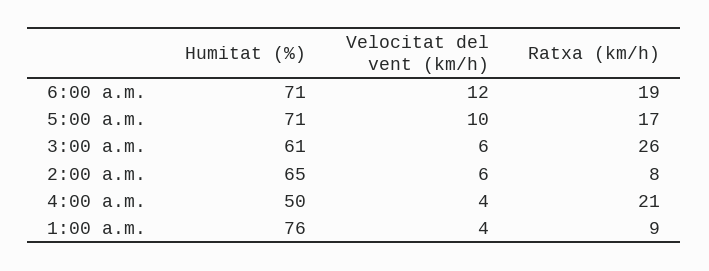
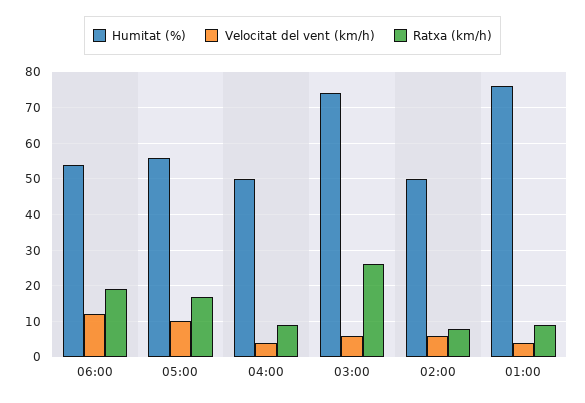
  {
    "Humitat (%)": {
-     "6:00 a.m.": 71,
+     "6:00 a.m.": 55,
-     "5:00 a.m.": 71,
+     "5:00 a.m.": 55,
-     "3:00 a.m.": 61,
+     "3:00 a.m.": 75,
-     "2:00 a.m.": 65,
+     "2:00 a.m.": 50,
      "4:00 a.m.": 50,
      "1:00 a.m.": 76
    },
    "Velocitat del vent (km/h)": {
      "6:00 a.m.": 12,
      "5:00 a.m.": 10,
      "3:00 a.m.": 6,
      "2:00 a.m.": 6,
      "4:00 a.m.": 4,
      "1:00 a.m.": 4
    },
    "Ratxa (km/h)": {
      "6:00 a.m.": 19,
      "5:00 a.m.": 17,
      "3:00 a.m.": 26,
      "2:00 a.m.": 8,
-     "4:00 a.m.": 21,
+     "4:00 a.m.": 10,
      "1:00 a.m.": 9
    }
  }

